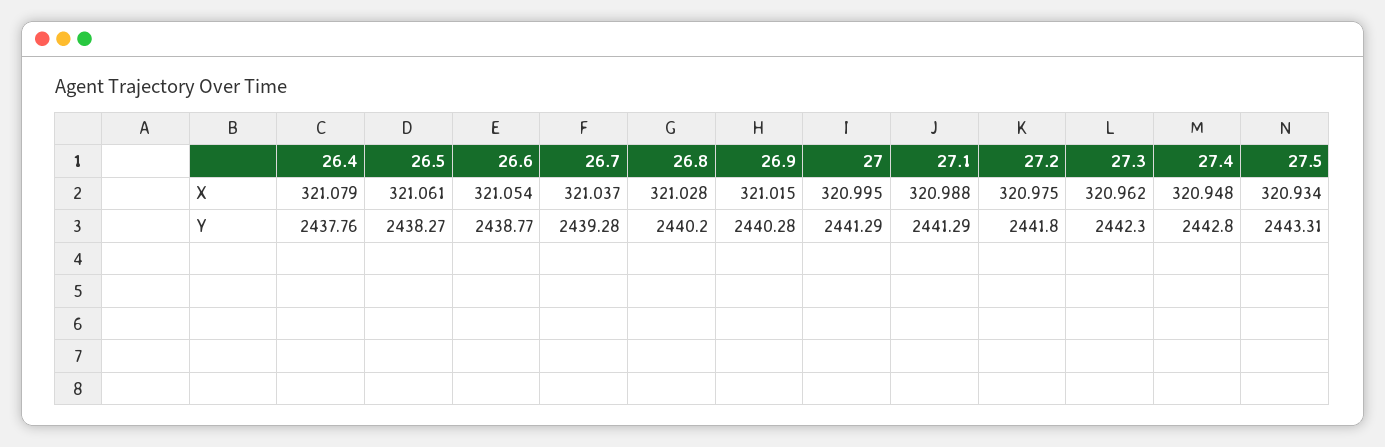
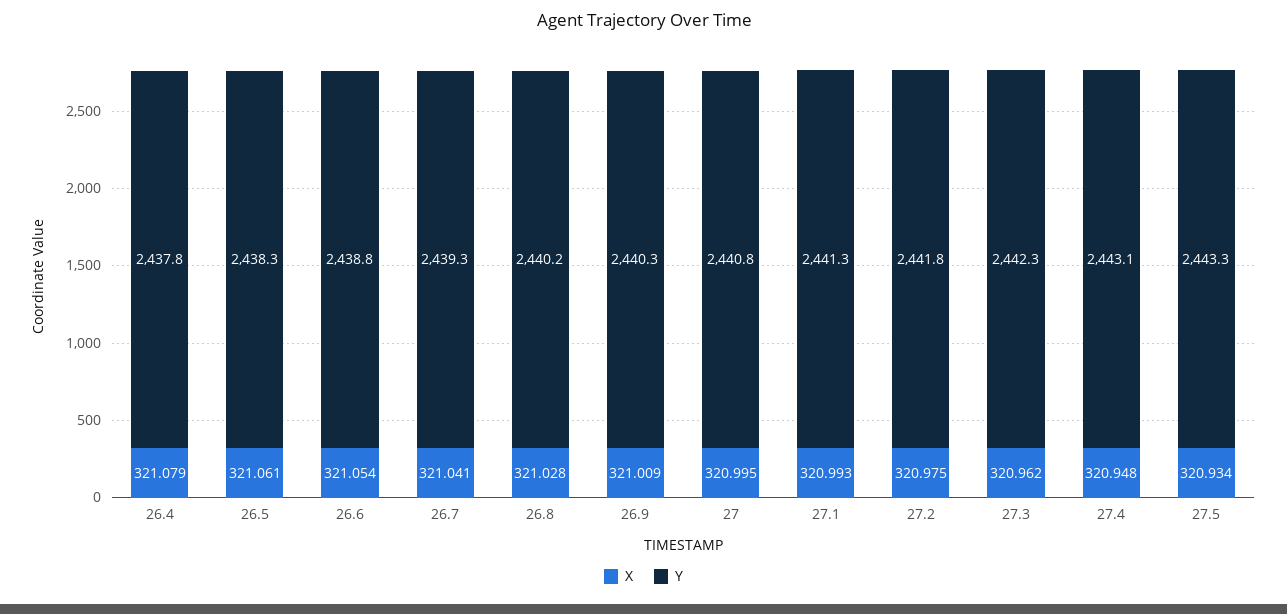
  {
    "X": {
      "26.4": 321.079,
      "26.5": 321.061,
      "26.6": 321.054,
-     "26.7": 321.037,
+     "26.7": 321.041,
      "26.8": 321.028,
-     "26.9": 321.015,
+     "26.9": 321.009,
      "27": 320.995,
-     "27.1": 320.988,
+     "27.1": 320.993,
      "27.2": 320.975,
      "27.3": 320.962,
      "27.4": 320.948,
      "27.5": 320.934
    },
    "Y": {
      "26.4": 2437.76,
      "26.5": 2438.27,
      "26.6": 2438.77,
      "26.7": 2439.28,
      "26.8": 2440.2,
      "26.9": 2440.28,
-     "27": 2441.29,
+     "27": 2440.8,
      "27.1": 2441.29,
      "27.2": 2441.8,
      "27.3": 2442.3,
-     "27.4": 2442.8,
+     "27.4": 2443.1,
      "27.5": 2443.31
    }
  }

